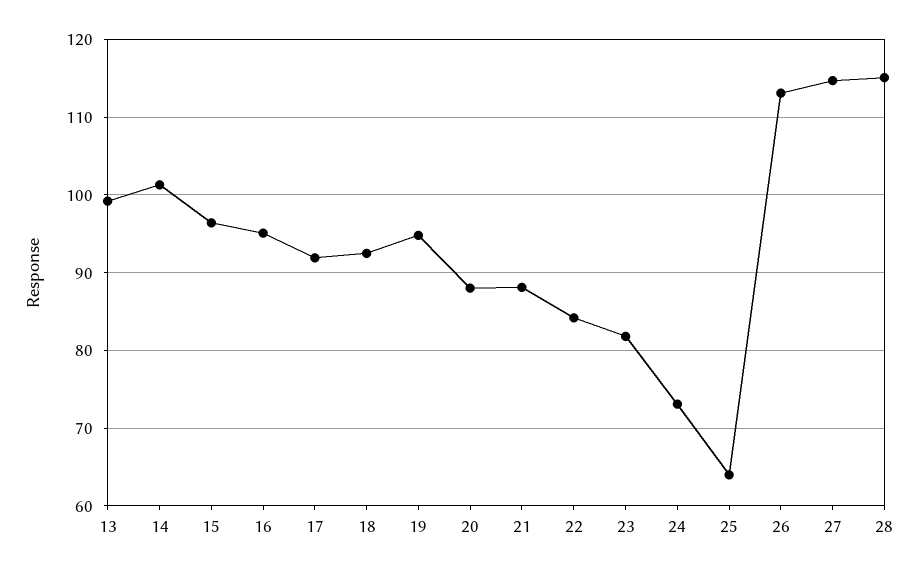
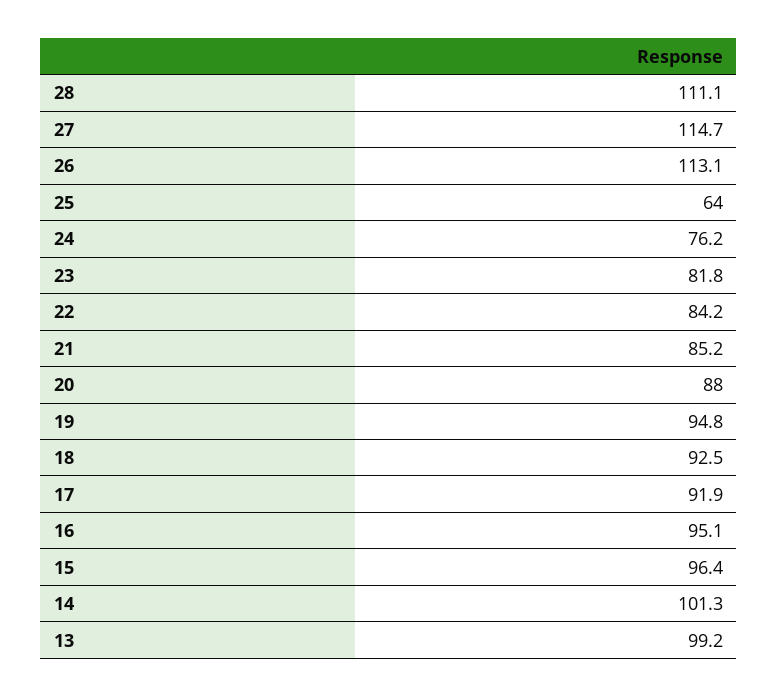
  {
    "13": 99.2,
    "14": 101.3,
    "15": 96.4,
    "16": 95.1,
    "17": 91.9,
    "18": 92.5,
    "19": 94.8,
    "20": 88,
-   "21": 88,
+   "21": 85.2,
    "22": 84.2,
    "23": 81.8,
-   "24": 73,
+   "24": 76.2,
    "25": 64,
    "26": 113.1,
    "27": 114.7,
-   "28": 115
+   "28": 111.1
  }

